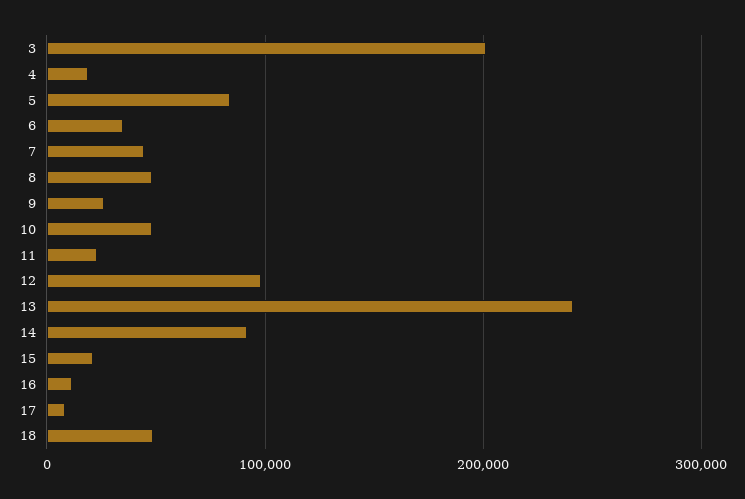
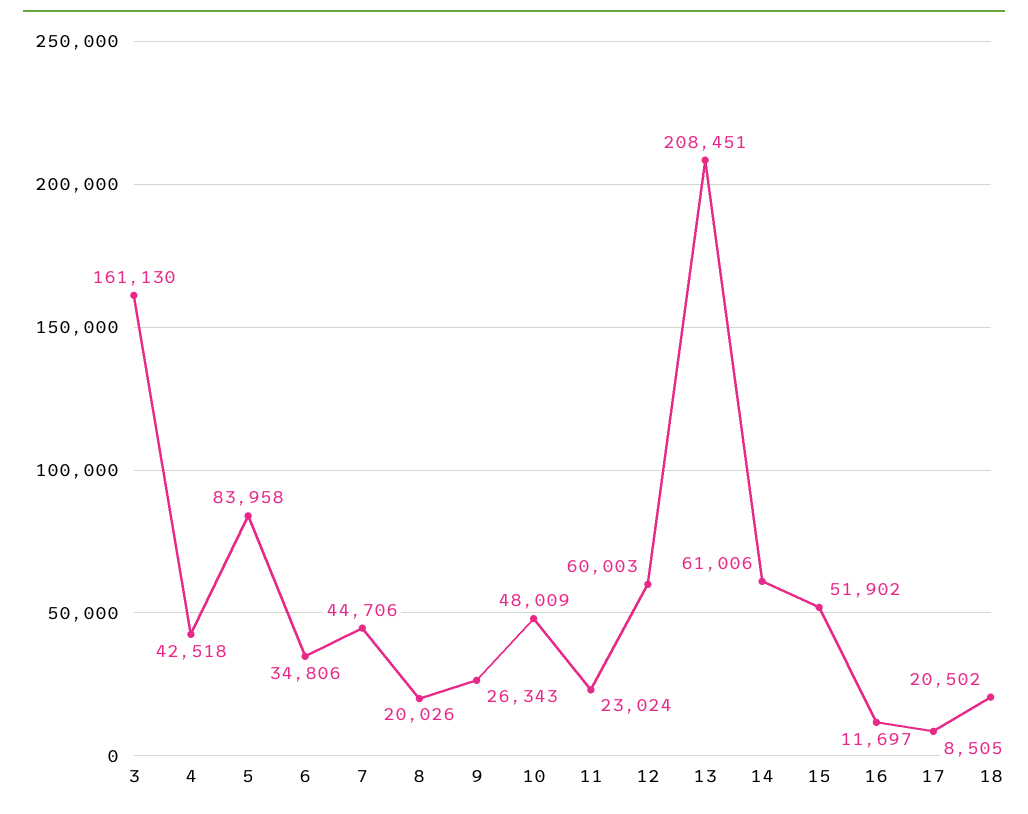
  {
-   "3": 200000,
+   "3": 161130,
-   "4": 20000,
+   "4": 42518,
    "5": 83958,
    "6": 34806,
    "7": 44706,
-   "8": 50000,
+   "8": 20026,
    "9": 26343,
    "10": 48009,
    "11": 23024,
-   "12": 100000,
+   "12": 60003,
-   "13": 240000,
+   "13": 208451,
-   "14": 90000,
+   "14": 61006,
-   "15": 20000,
+   "15": 51902,
    "16": 11697,
    "17": 8505,
-   "18": 50000
+   "18": 20502
  }

